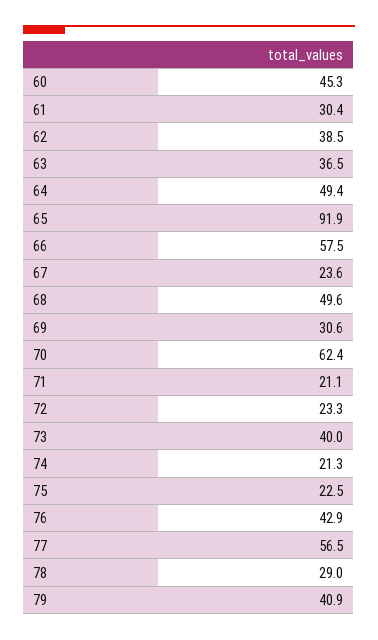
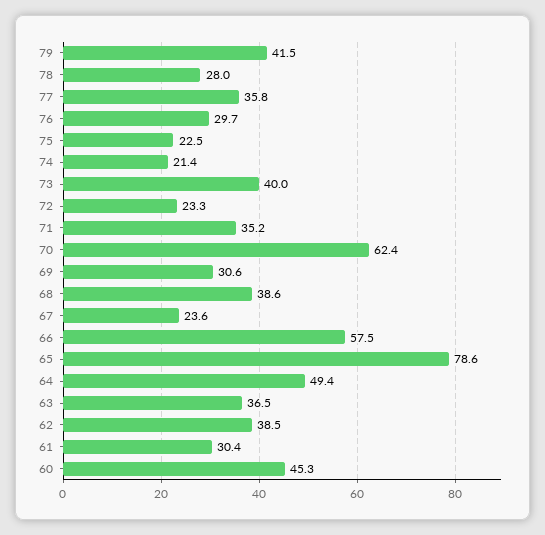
  {
    "60": 45.3,
    "61": 30.4,
    "62": 38.5,
    "63": 36.5,
    "64": 49.4,
-   "65": 91.9,
+   "65": 78.6,
    "66": 57.5,
    "67": 23.6,
-   "68": 49.6,
+   "68": 38.6,
    "69": 30.6,
    "70": 62.4,
-   "71": 21.1,
+   "71": 35.2,
    "72": 23.3,
    "73": 40,
-   "74": 21.3,
+   "74": 21.4,
    "75": 22.5,
-   "76": 42.9,
+   "76": 29.7,
-   "77": 56.5,
+   "77": 35.8,
-   "78": 29,
+   "78": 28,
-   "79": 40.9
+   "79": 41.5
  }

